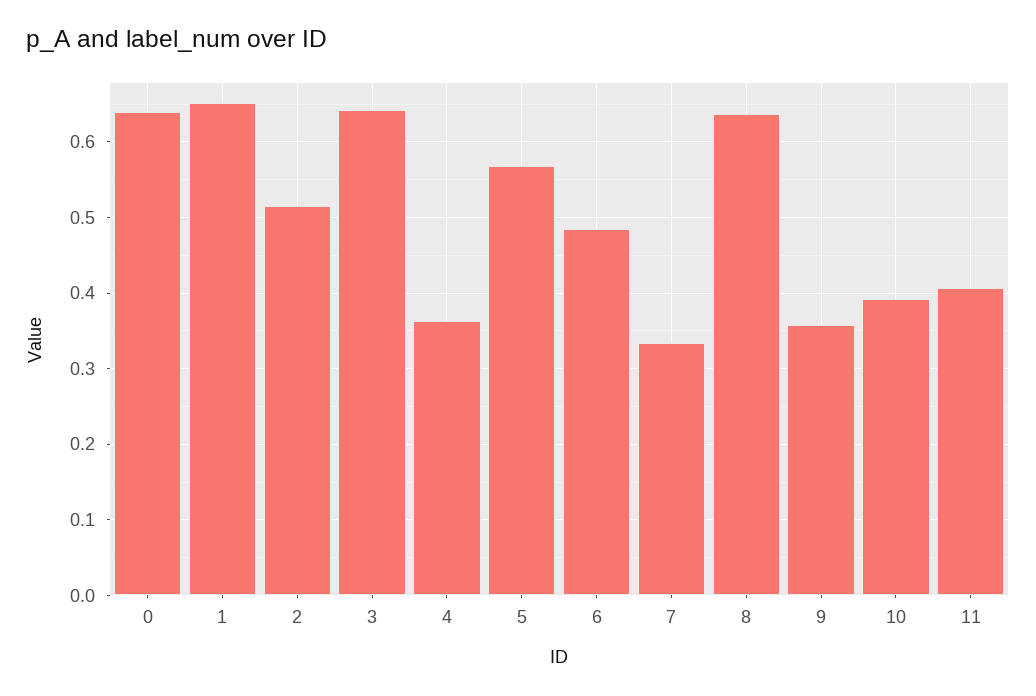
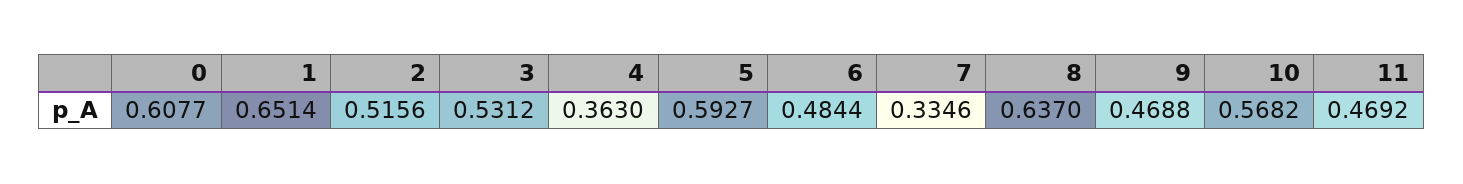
  {
-   "0": 0.64,
+   "0": 0.6077,
    "1": 0.6514,
    "2": 0.5156,
-   "3": 0.64,
+   "3": 0.5312,
    "4": 0.363,
-   "5": 0.57,
+   "5": 0.5927,
    "6": 0.4844,
    "7": 0.3346,
    "8": 0.637,
-   "9": 0.36,
+   "9": 0.4688,
-   "10": 0.39,
+   "10": 0.5682,
-   "11": 0.41
+   "11": 0.4692
  }

